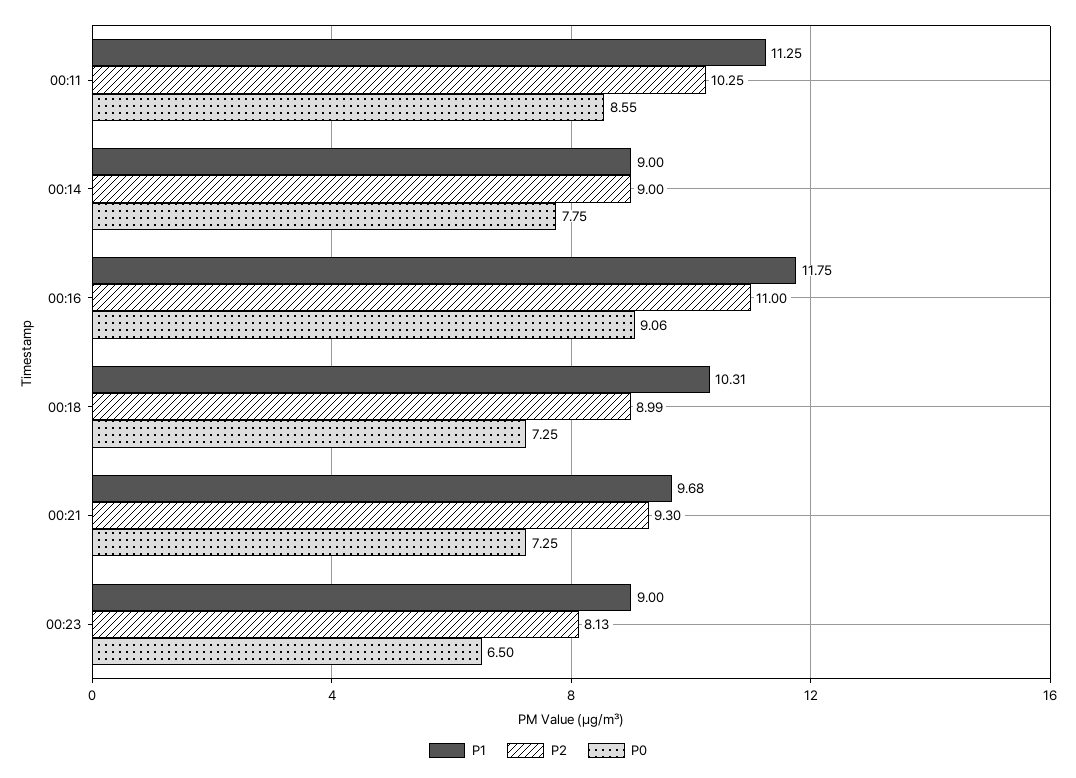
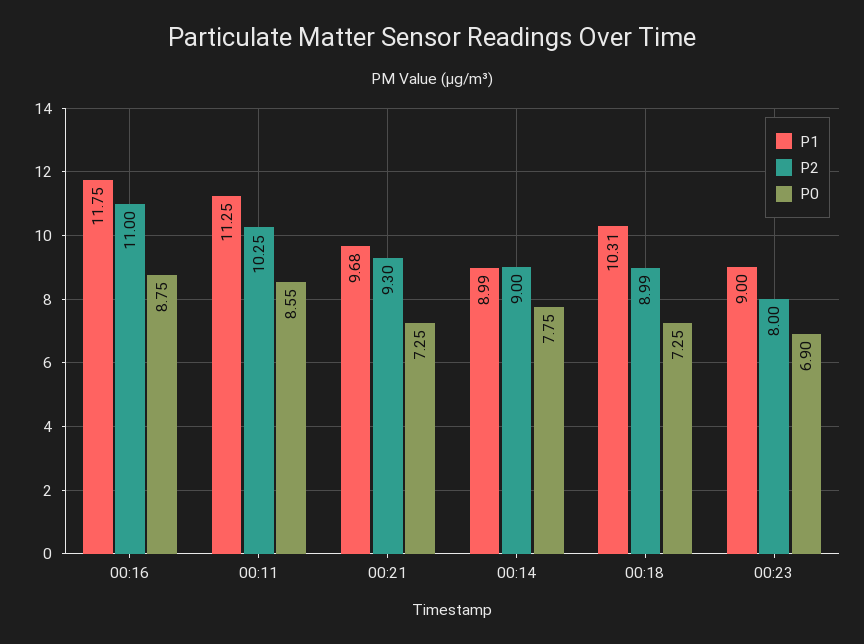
  {
    "P1": {
      "00:11": 11.25,
-     "00:14": 9,
+     "00:14": 8.99,
      "00:16": 11.75,
      "00:18": 10.31,
      "00:21": 9.68,
      "00:23": 9
    },
    "P2": {
      "00:11": 10.25,
      "00:14": 9,
      "00:16": 11,
      "00:18": 8.99,
      "00:21": 9.3,
-     "00:23": 8.13
+     "00:23": 8
    },
    "P0": {
      "00:11": 8.55,
      "00:14": 7.75,
-     "00:16": 9.06,
+     "00:16": 8.75,
      "00:18": 7.25,
      "00:21": 7.25,
-     "00:23": 6.5
+     "00:23": 6.9
    }
  }

